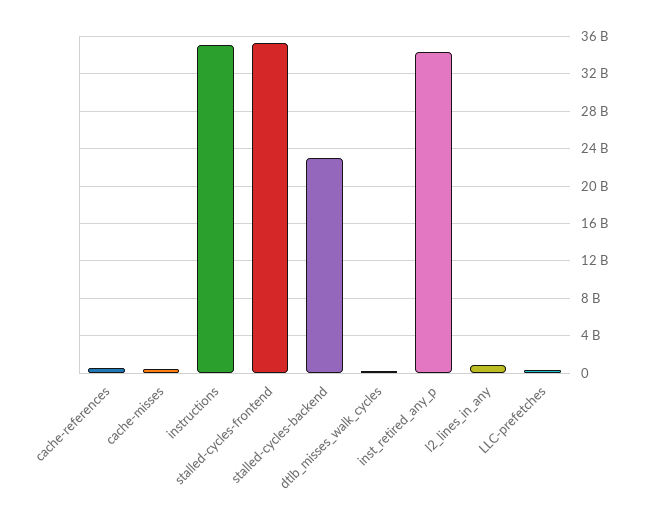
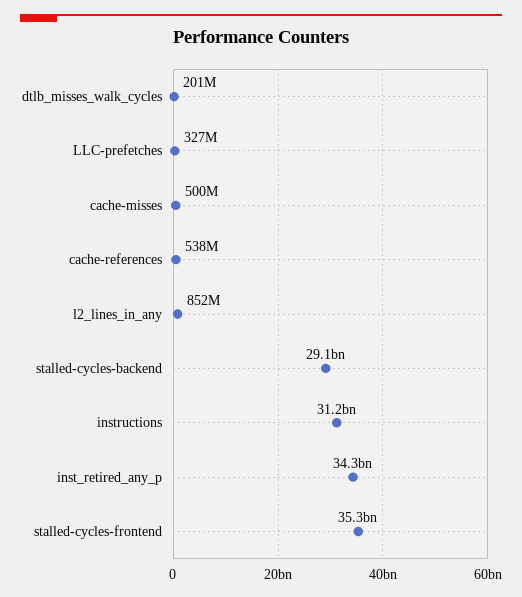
  {
    "cache-references": 538000000,
    "cache-misses": 500000000,
-   "instructions": 35000000000,
+   "instructions": 31200000000,
    "stalled-cycles-frontend": 35300000000,
-   "stalled-cycles-backend": 23000000000,
+   "stalled-cycles-backend": 29100000000,
    "dtlb_misses_walk_cycles": 201000000,
    "inst_retired_any_p": 34300000000,
    "l2_lines_in_any": 852000000,
    "LLC-prefetches": 327000000
  }

